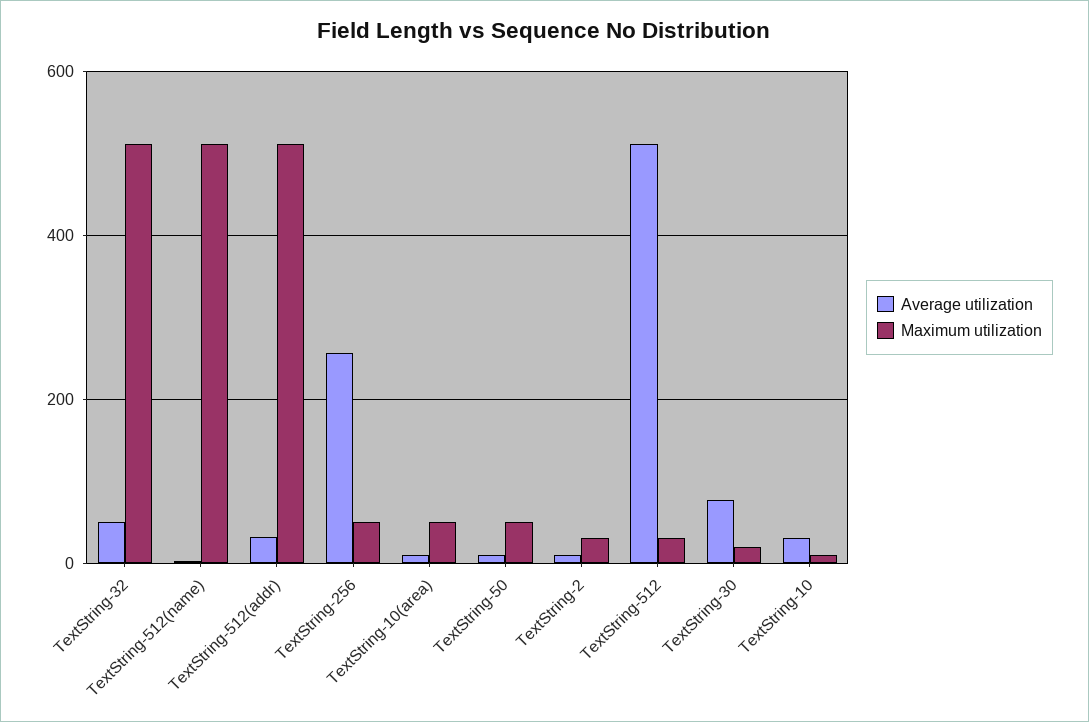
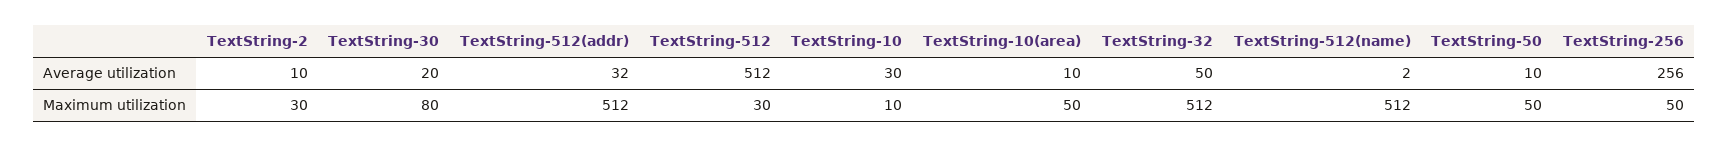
  {
    "Average utilization": {
      "TextString-32": 50,
      "TextString-512(name)": 2,
      "TextString-512(addr)": 32,
      "TextString-256": 256,
      "TextString-10(area)": 10,
      "TextString-50": 10,
      "TextString-2": 10,
      "TextString-512": 512,
-     "TextString-30": 80,
+     "TextString-30": 20,
      "TextString-10": 30
    },
    "Maximum utilization": {
      "TextString-32": 512,
      "TextString-512(name)": 512,
      "TextString-512(addr)": 512,
      "TextString-256": 50,
      "TextString-10(area)": 50,
      "TextString-50": 50,
      "TextString-2": 30,
      "TextString-512": 30,
-     "TextString-30": 20,
+     "TextString-30": 80,
      "TextString-10": 10
    }
  }

